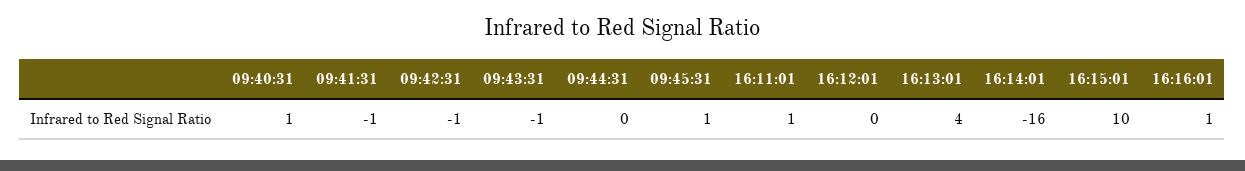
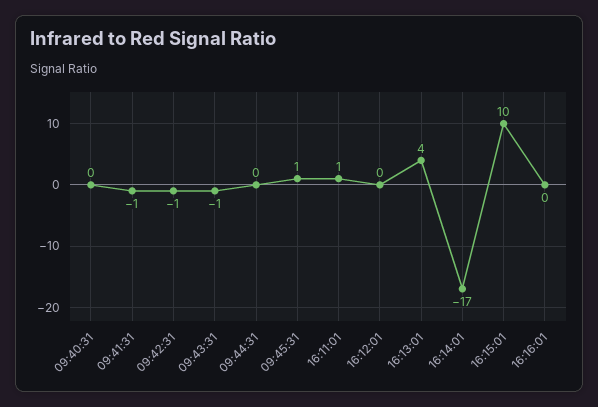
  {
-   "09:40:31": 1,
+   "09:40:31": 0,
    "09:41:31": -1,
    "09:42:31": -1,
    "09:43:31": -1,
    "09:44:31": 0,
    "09:45:31": 1,
    "16:11:01": 1,
    "16:12:01": 0,
    "16:13:01": 4,
-   "16:14:01": -16,
+   "16:14:01": -17,
    "16:15:01": 10,
-   "16:16:01": 1
+   "16:16:01": 0
  }

